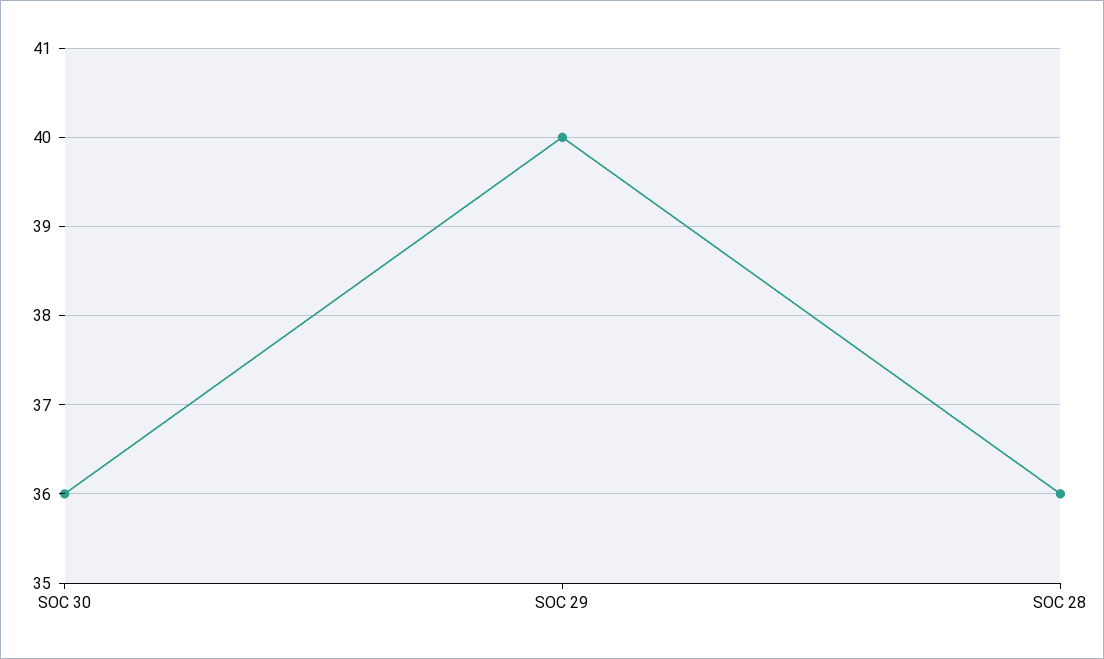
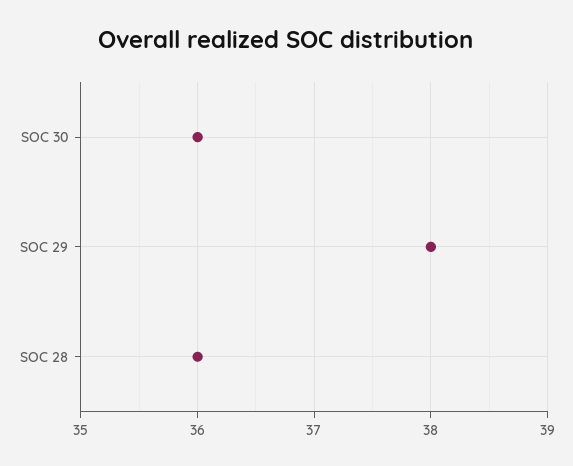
  {
    "SOC 30": 36,
-   "SOC 29": 40,
+   "SOC 29": 38,
    "SOC 28": 36
  }

